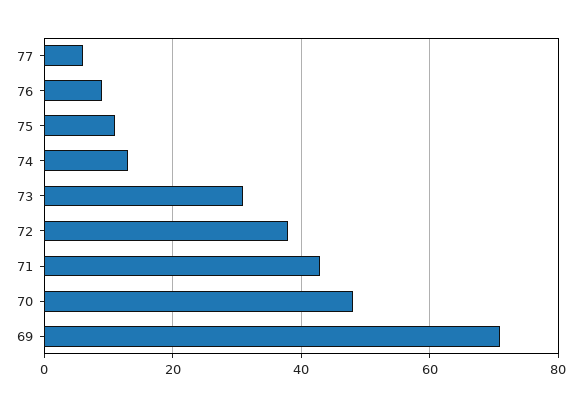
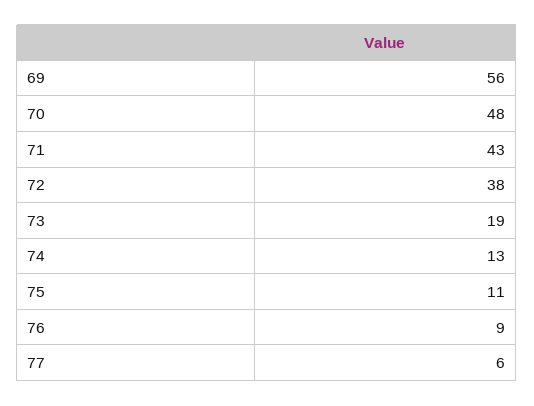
  {
    "77": 6,
    "76": 9,
    "75": 11,
    "74": 13,
-   "73": 30,
+   "73": 19,
    "72": 38,
    "71": 43,
    "70": 48,
-   "69": 70
+   "69": 56
  }

